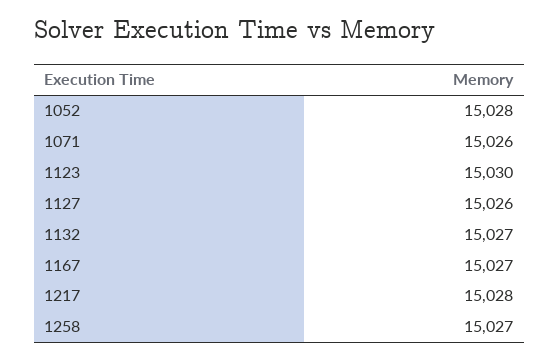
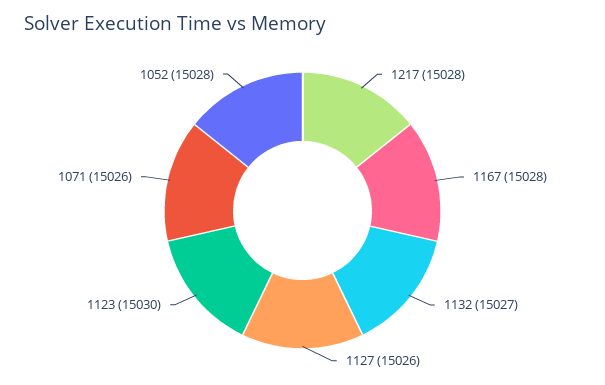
  {
    "1052": 15028,
    "1071": 15026,
    "1123": 15030,
    "1127": 15026,
    "1132": 15027,
-   "1167": 15027,
+   "1167": 15028,
-   "1217": 15028,
+   "1217": 15028
-   "1258": 15027
  }

